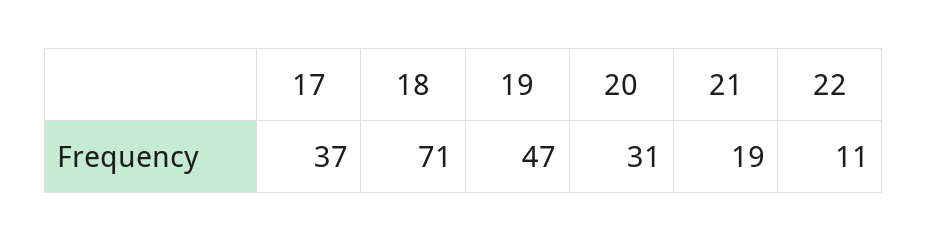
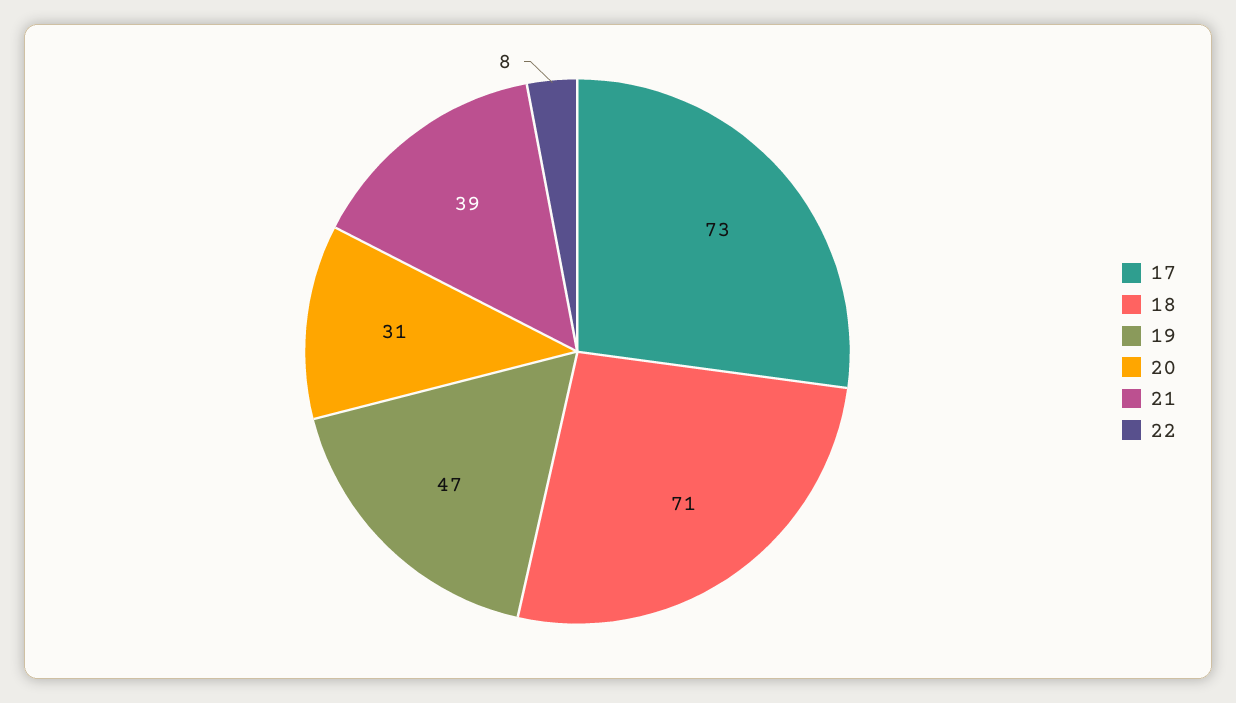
  {
-   "17": 37,
+   "17": 73,
    "18": 71,
    "19": 47,
    "20": 31,
-   "21": 19,
+   "21": 39,
-   "22": 11
+   "22": 8
  }

